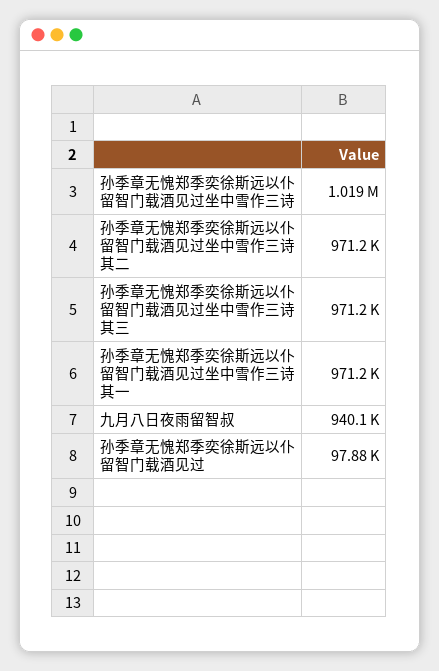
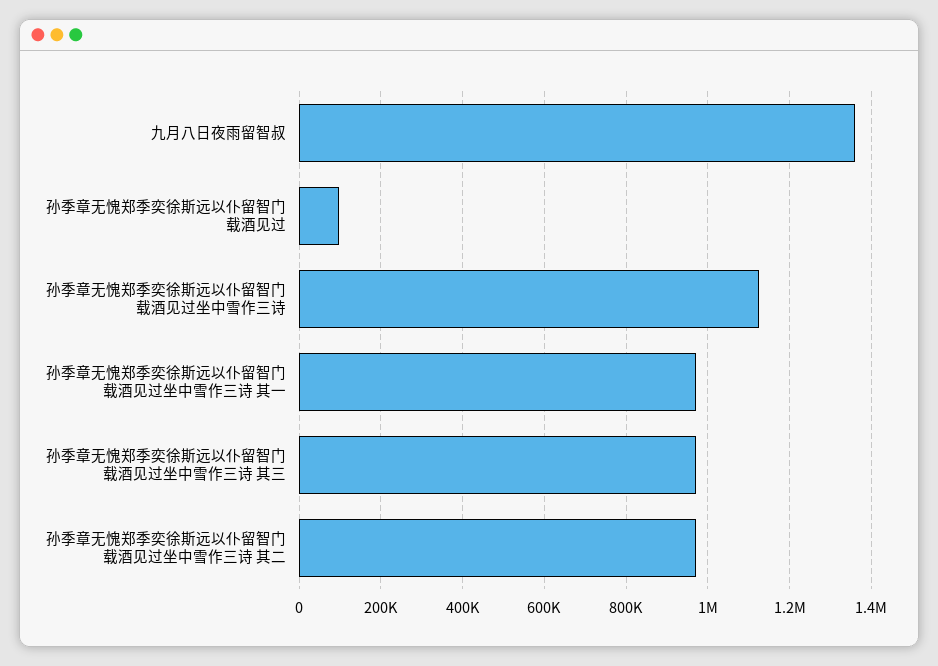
  {
-   "孙季章无愧郑季奕徐斯远以仆留智门载酒见过坐中雪作三诗": 1019000,
+   "孙季章无愧郑季奕徐斯远以仆留智门载酒见过坐中雪作三诗": 1120000,
    "孙季章无愧郑季奕徐斯远以仆留智门载酒见过坐中雪作三诗 其二": 971200,
    "孙季章无愧郑季奕徐斯远以仆留智门载酒见过坐中雪作三诗 其三": 971200,
    "孙季章无愧郑季奕徐斯远以仆留智门载酒见过坐中雪作三诗 其一": 971200,
-   "九月八日夜雨留智叔": 940100,
+   "九月八日夜雨留智叔": 1360000,
    "孙季章无愧郑季奕徐斯远以仆留智门载酒见过": 97880
  }

